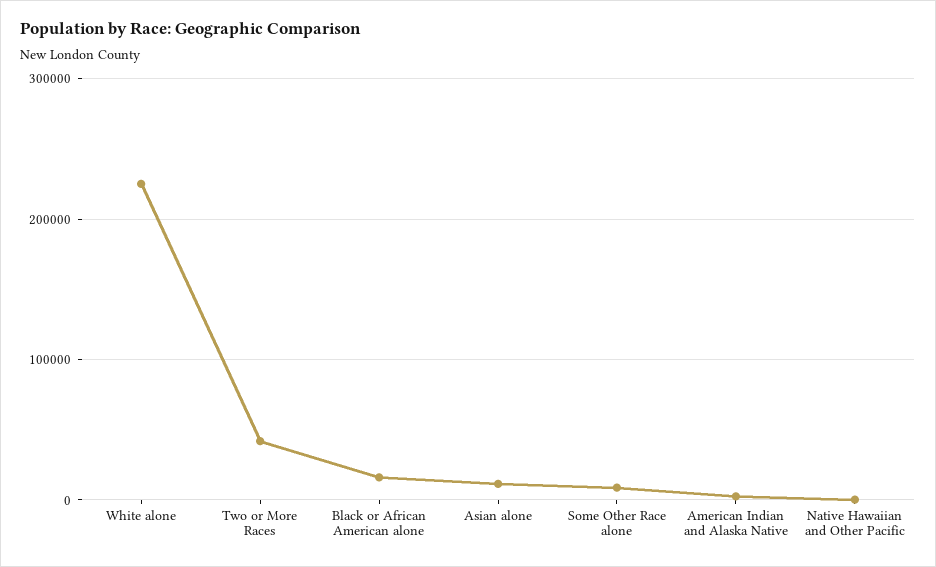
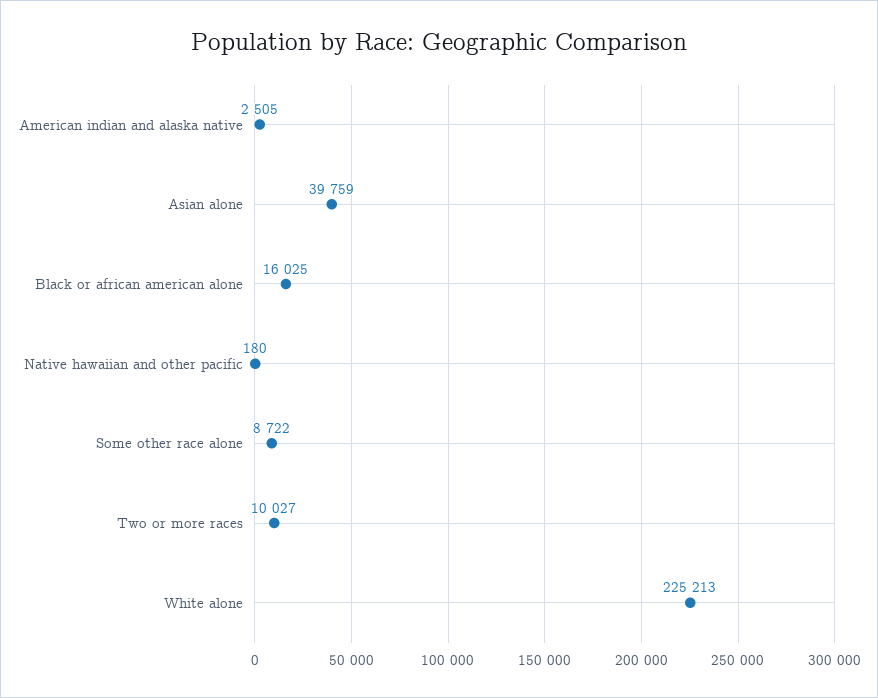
  {
    "White alone": 225213,
-   "Two or More Races": 40000,
+   "Two or More Races": 10027,
    "Black or African American alone": 16025,
-   "Asian alone": 10000,
+   "Asian alone": 39759,
    "Some Other Race alone": 8722,
    "American Indian and Alaska Native": 2505,
    "Native Hawaiian and Other Pacific": 180
  }

